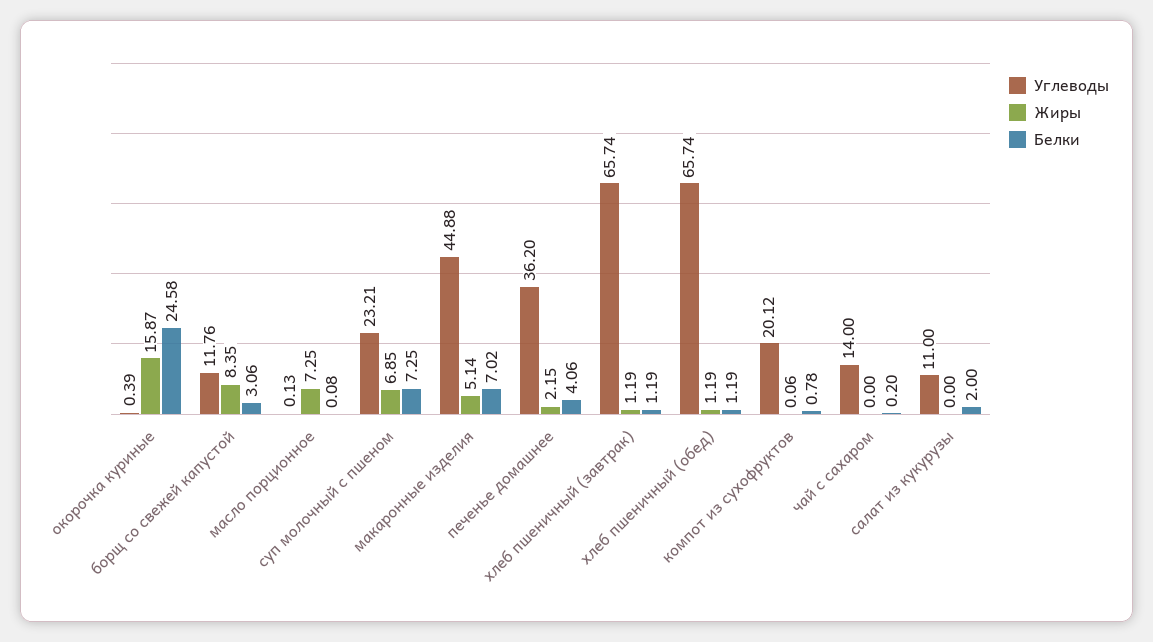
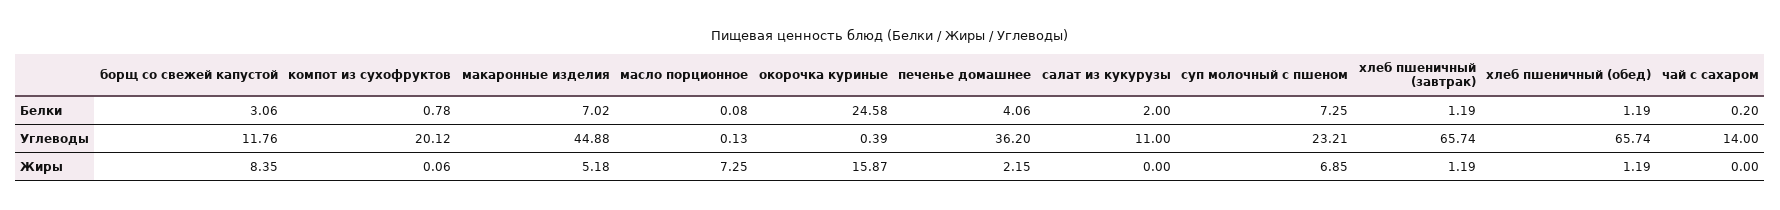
  {
    "Углеводы": {
      "окорочка куриные": 0.39,
      "борщ со свежей капустой": 11.76,
      "масло порционное": 0.13,
      "суп молочный с пшеном": 23.21,
      "макаронные изделия": 44.88,
      "печенье домашнее": 36.2,
      "хлеб пшеничный (завтрак)": 65.74,
      "хлеб пшеничный (обед)": 65.74,
      "компот из сухофруктов": 20.12,
      "чай с сахаром": 14,
      "салат из кукурузы": 11
    },
    "Жиры": {
      "окорочка куриные": 15.87,
      "борщ со свежей капустой": 8.35,
      "масло порционное": 7.25,
      "суп молочный с пшеном": 6.85,
-     "макаронные изделия": 5.14,
+     "макаронные изделия": 5.18,
      "печенье домашнее": 2.15,
      "хлеб пшеничный (завтрак)": 1.19,
      "хлеб пшеничный (обед)": 1.19,
      "компот из сухофруктов": 0.06,
      "чай с сахаром": 0,
      "салат из кукурузы": 0
    },
    "Белки": {
      "окорочка куриные": 24.58,
      "борщ со свежей капустой": 3.06,
      "масло порционное": 0.08,
      "суп молочный с пшеном": 7.25,
      "макаронные изделия": 7.02,
      "печенье домашнее": 4.06,
      "хлеб пшеничный (завтрак)": 1.19,
      "хлеб пшеничный (обед)": 1.19,
      "компот из сухофруктов": 0.78,
      "чай с сахаром": 0.2,
      "салат из кукурузы": 2
    }
  }

